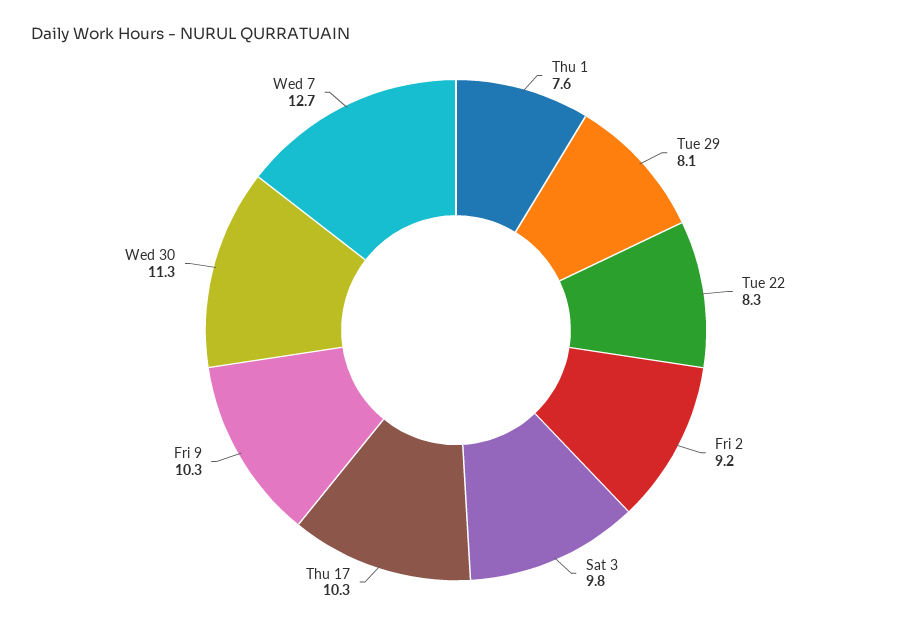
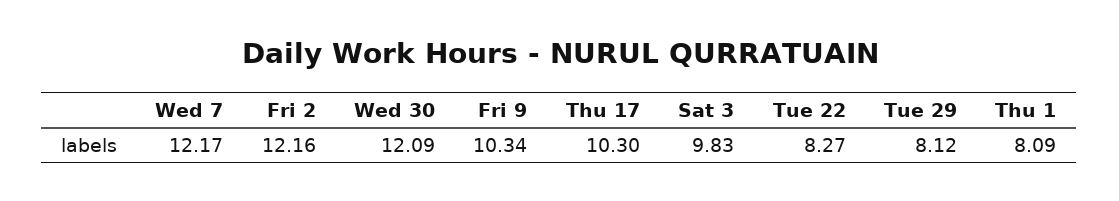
  {
-   "Thu 1": 7.6,
+   "Thu 1": 8.09,
    "Tue 29": 8.12,
    "Tue 22": 8.27,
-   "Fri 2": 9.2,
+   "Fri 2": 12.16,
    "Sat 3": 9.83,
    "Thu 17": 10.3,
    "Fri 9": 10.34,
-   "Wed 30": 11.3,
+   "Wed 30": 12.09,
-   "Wed 7": 12.7
+   "Wed 7": 12.17
  }

